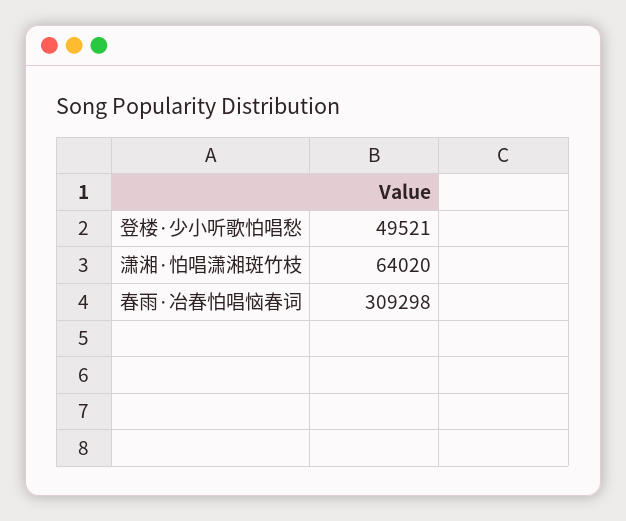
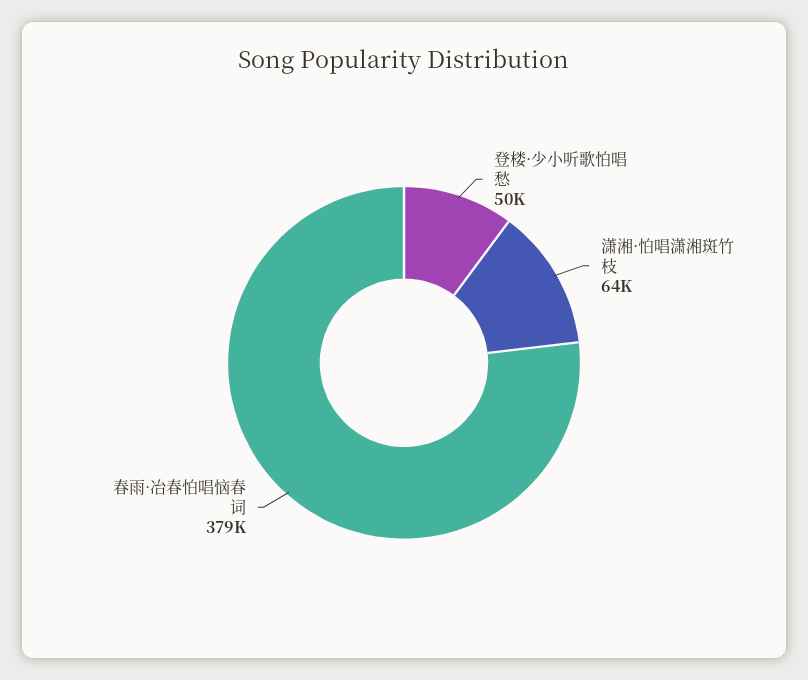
  {
    "登楼·少小听歌怕唱愁": 49521,
    "潇湘·怕唱潇湘斑竹枝": 64020,
-   "春雨·冶春怕唱恼春词": 309298
+   "春雨·冶春怕唱恼春词": 379000
  }

